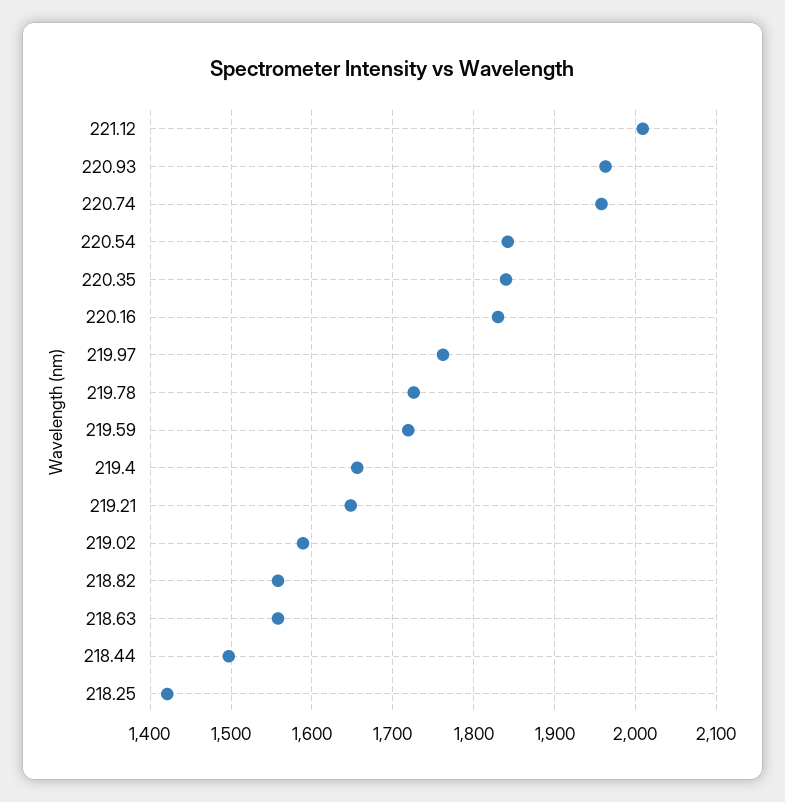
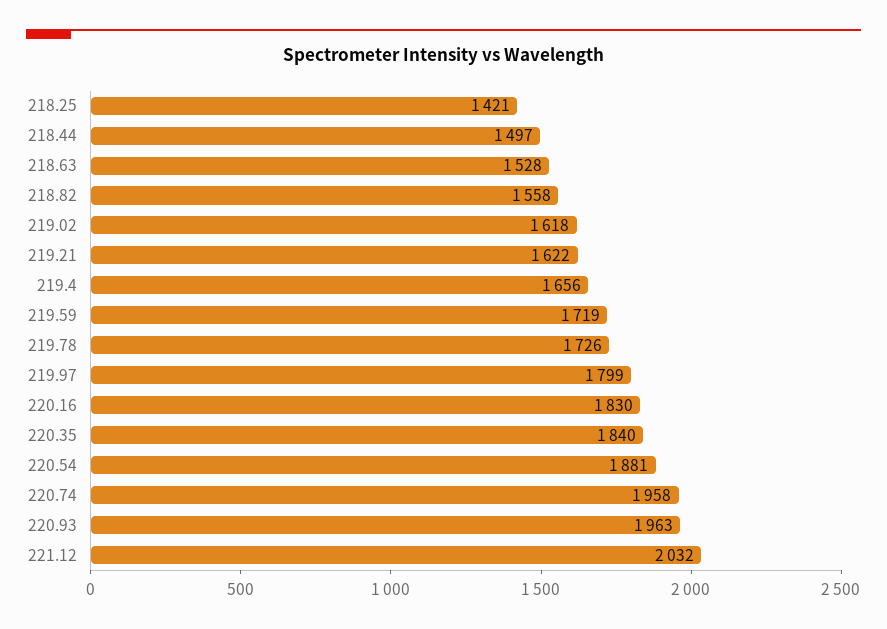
  {
-   "221.12": 2010,
+   "221.12": 2032,
    "220.93": 1963,
    "220.74": 1958,
-   "220.54": 1840,
+   "220.54": 1881,
    "220.35": 1840,
    "220.16": 1830,
-   "219.97": 1760,
+   "219.97": 1799,
    "219.78": 1726,
    "219.59": 1719,
    "219.4": 1656,
-   "219.21": 1650,
+   "219.21": 1622,
-   "219.02": 1590,
+   "219.02": 1618,
    "218.82": 1558,
-   "218.63": 1560,
+   "218.63": 1528,
    "218.44": 1497,
    "218.25": 1421
  }

